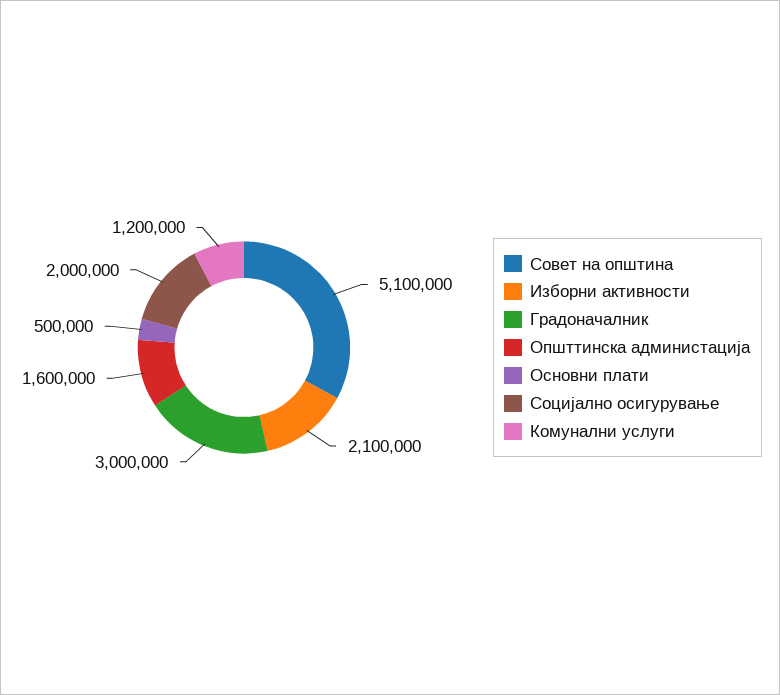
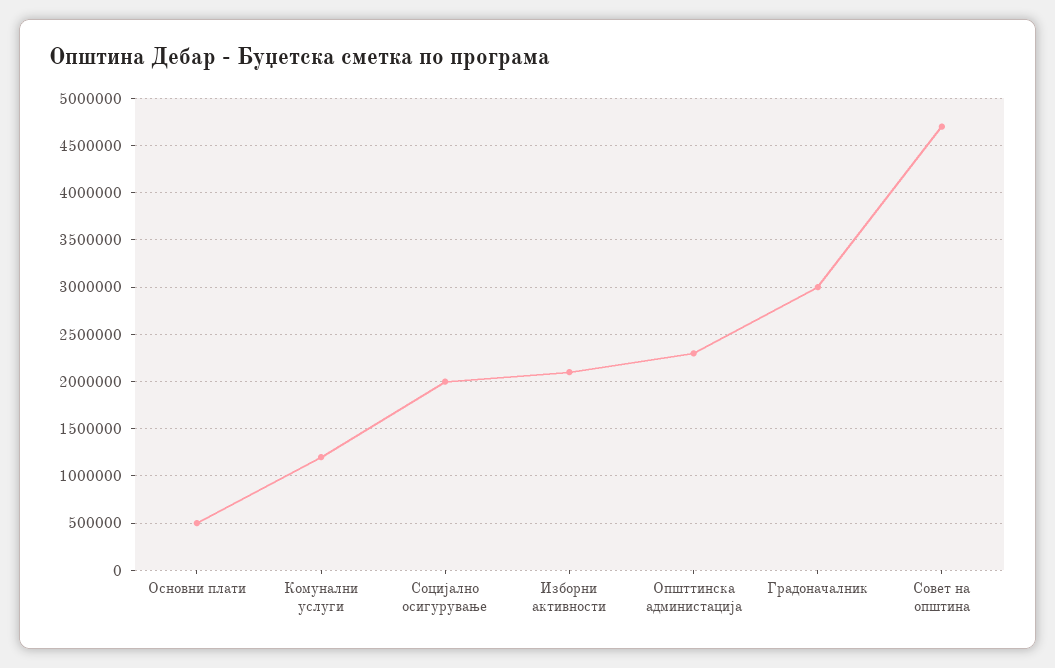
  {
-   "Совет на општина": 5100000,
+   "Совет на општина": 4700000,
    "Изборни активности": 2100000,
    "Градоначалник": 3000000,
-   "Општтинска администација": 1600000,
+   "Општтинска администација": 2300000,
    "Основни плати": 500000,
    "Социјално осигурување": 2000000,
    "Комунални услуги": 1200000
  }

